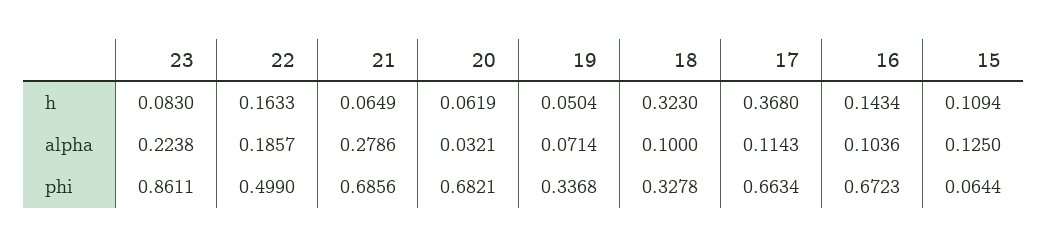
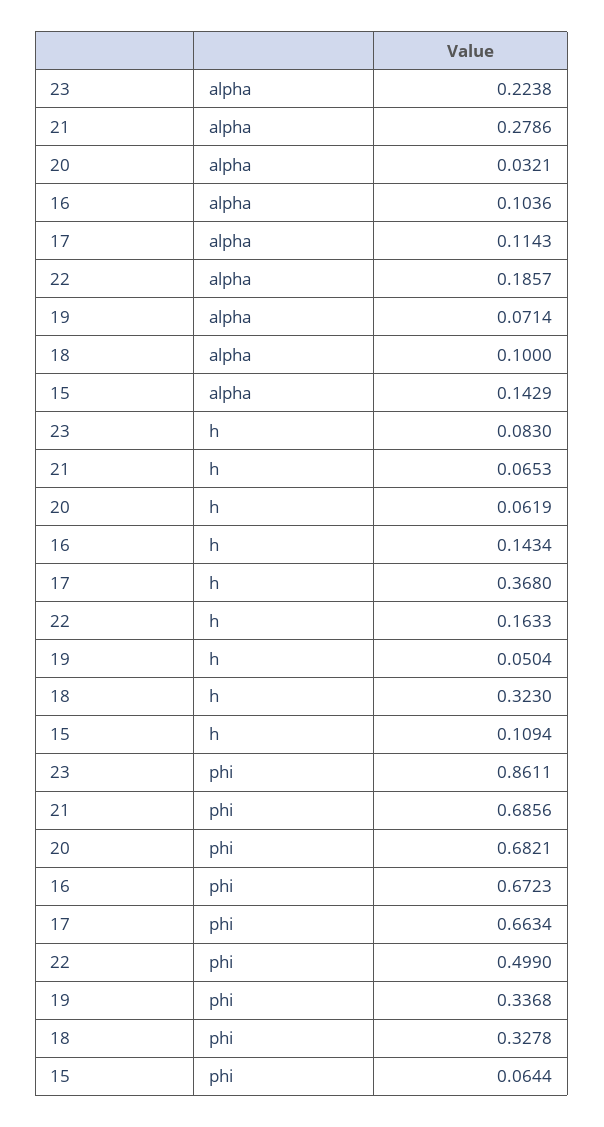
  {
    "23": {
      "h": 0.083,
      "alpha": 0.2238,
      "phi": 0.8611
    },
    "22": {
      "h": 0.1633,
      "alpha": 0.1857,
      "phi": 0.499
    },
    "21": {
-     "h": 0.0649,
+     "h": 0.0653,
      "alpha": 0.2786,
      "phi": 0.6856
    },
    "20": {
      "h": 0.0619,
      "alpha": 0.0321,
      "phi": 0.6821
    },
    "19": {
      "h": 0.0504,
      "alpha": 0.0714,
      "phi": 0.3368
    },
    "18": {
      "h": 0.323,
      "alpha": 0.1,
      "phi": 0.3278
    },
    "17": {
      "h": 0.368,
      "alpha": 0.1143,
      "phi": 0.6634
    },
    "16": {
      "h": 0.1434,
      "alpha": 0.1036,
      "phi": 0.6723
    },
    "15": {
      "h": 0.1094,
-     "alpha": 0.125,
+     "alpha": 0.1429,
      "phi": 0.0644
    }
  }

